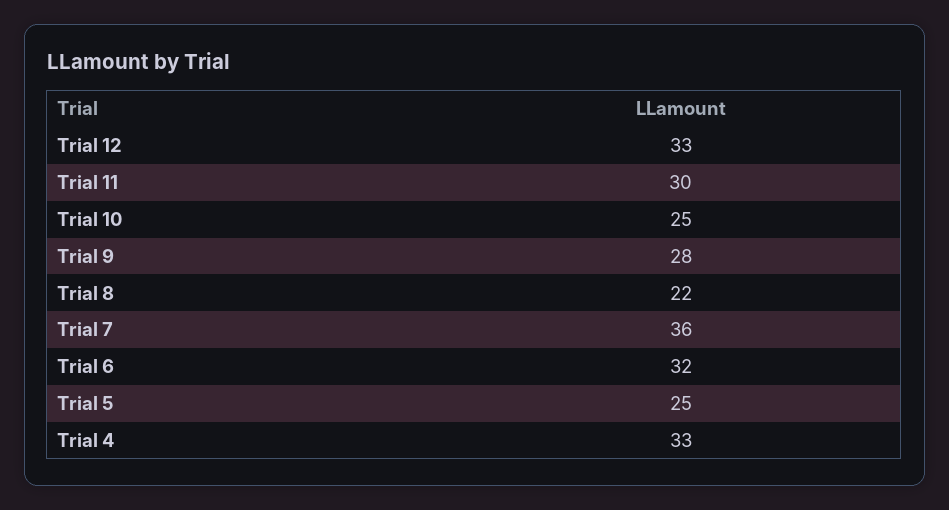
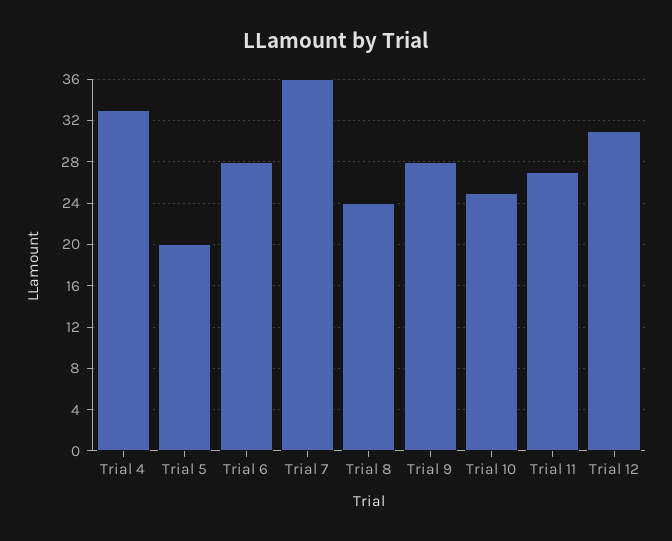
  {
-   "Trial 12": 33,
+   "Trial 12": 31,
-   "Trial 11": 30,
+   "Trial 11": 27,
    "Trial 10": 25,
    "Trial 9": 28,
-   "Trial 8": 22,
+   "Trial 8": 24,
    "Trial 7": 36,
-   "Trial 6": 32,
+   "Trial 6": 28,
-   "Trial 5": 25,
+   "Trial 5": 20,
    "Trial 4": 33
  }

